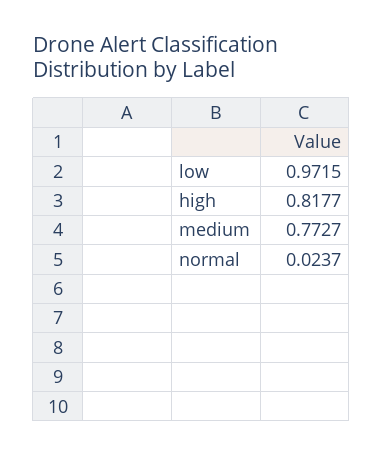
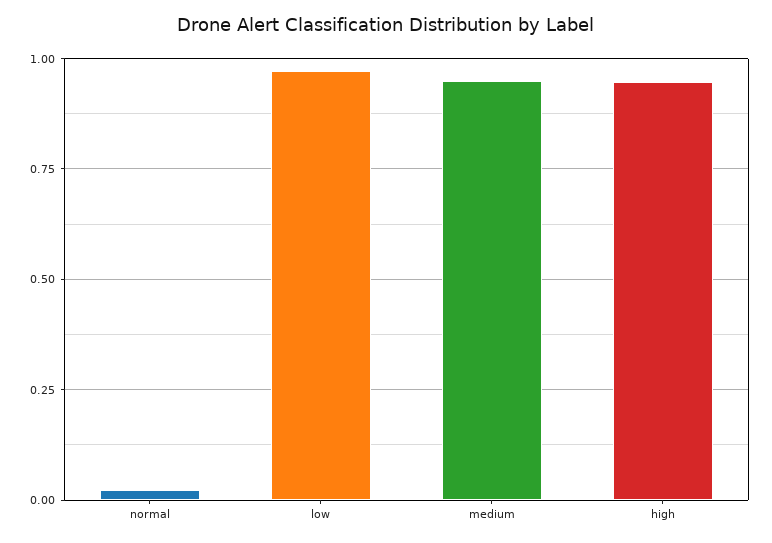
  {
    "low": 0.9715,
-   "high": 0.8177,
+   "high": 0.95,
-   "medium": 0.7727,
+   "medium": 0.95,
    "normal": 0.0237
  }

